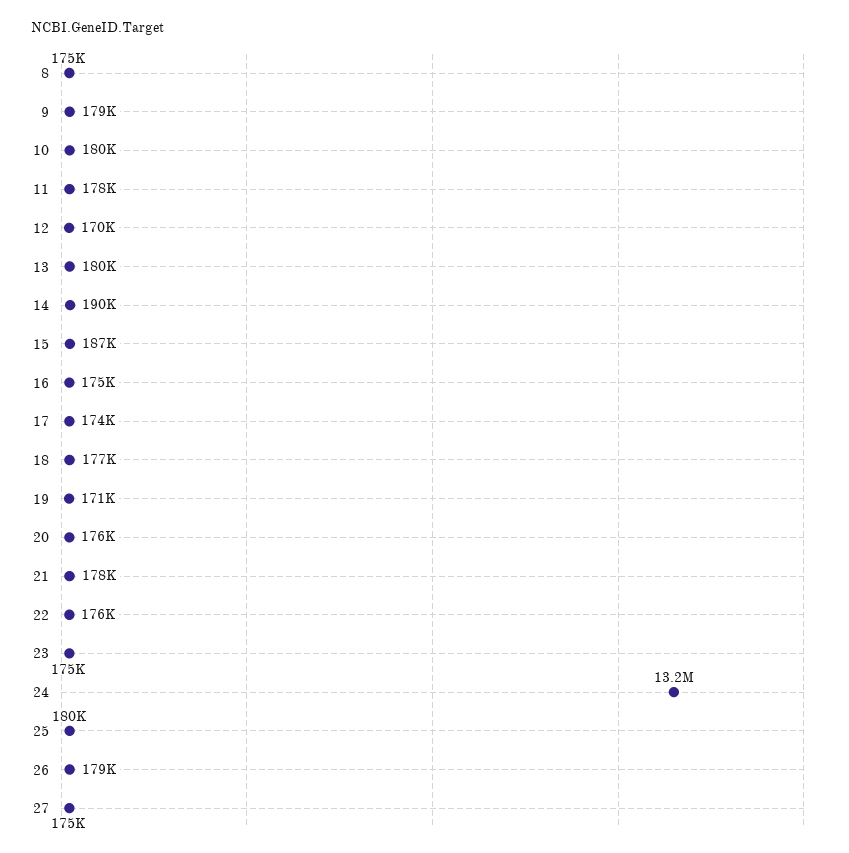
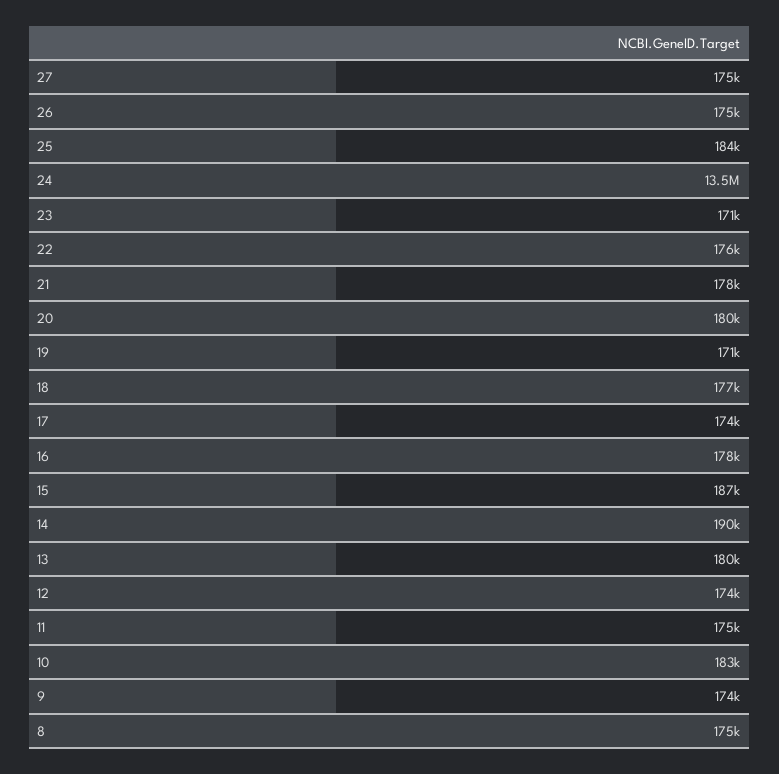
  {
    "8": 175000,
-   "9": 179000,
+   "9": 174000,
-   "10": 180000,
+   "10": 183000,
-   "11": 178000,
+   "11": 175000,
-   "12": 170000,
+   "12": 174000,
    "13": 180000,
    "14": 190000,
    "15": 187000,
-   "16": 175000,
+   "16": 178000,
    "17": 174000,
    "18": 177000,
    "19": 171000,
-   "20": 176000,
+   "20": 180000,
    "21": 178000,
    "22": 176000,
-   "23": 175000,
+   "23": 171000,
-   "24": 13200000,
+   "24": 13500000,
-   "25": 180000,
+   "25": 184000,
-   "26": 179000,
+   "26": 175000,
    "27": 175000
  }

